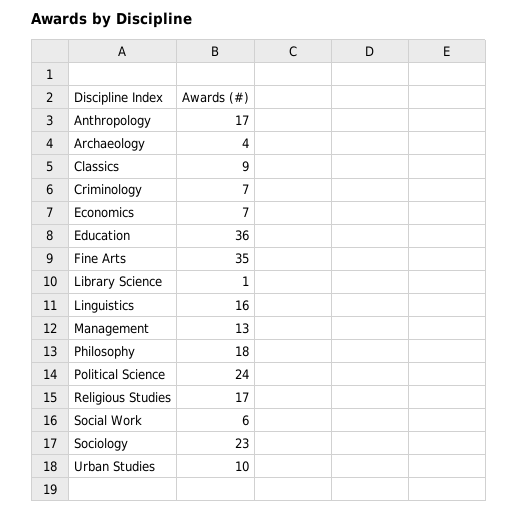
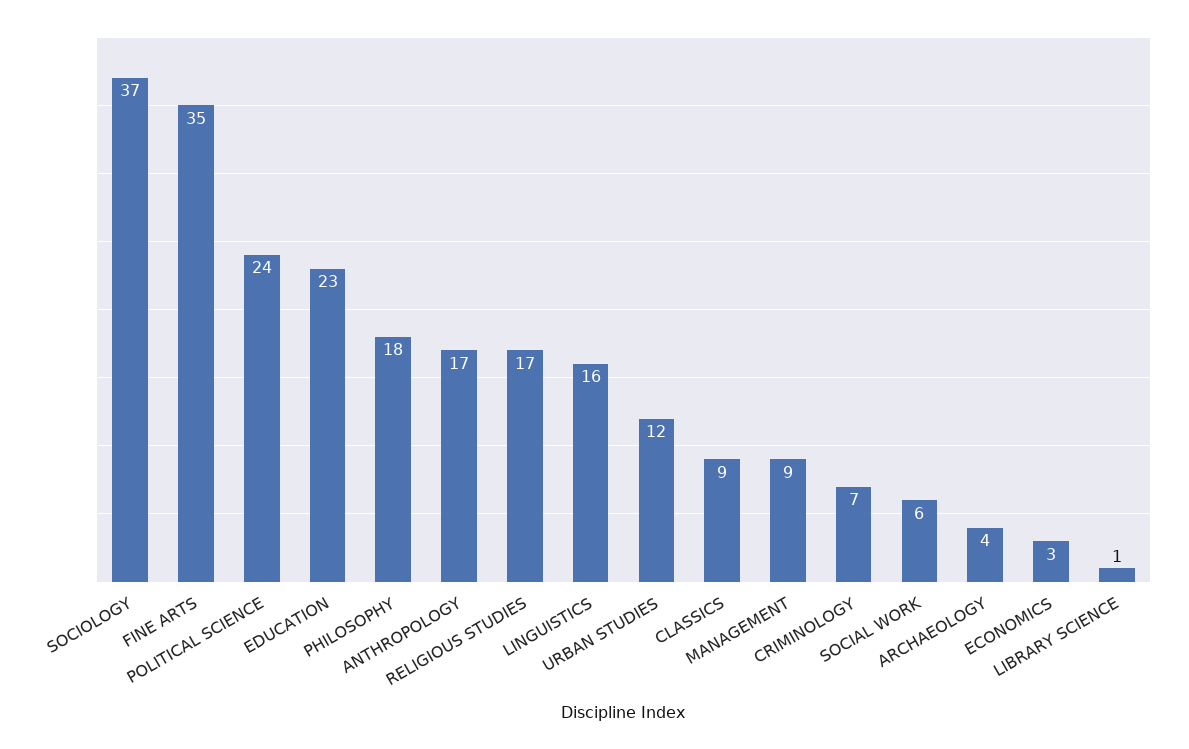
  {
    "Anthropology": 17,
    "Archaeology": 4,
    "Classics": 9,
    "Criminology": 7,
-   "Economics": 7,
+   "Economics": 3,
-   "Education": 36,
+   "Education": 23,
    "Fine Arts": 35,
    "Library Science": 1,
    "Linguistics": 16,
-   "Management": 13,
+   "Management": 9,
    "Philosophy": 18,
    "Political Science": 24,
    "Religious Studies": 17,
    "Social Work": 6,
-   "Sociology": 23,
+   "Sociology": 37,
-   "Urban Studies": 10
+   "Urban Studies": 12
  }

